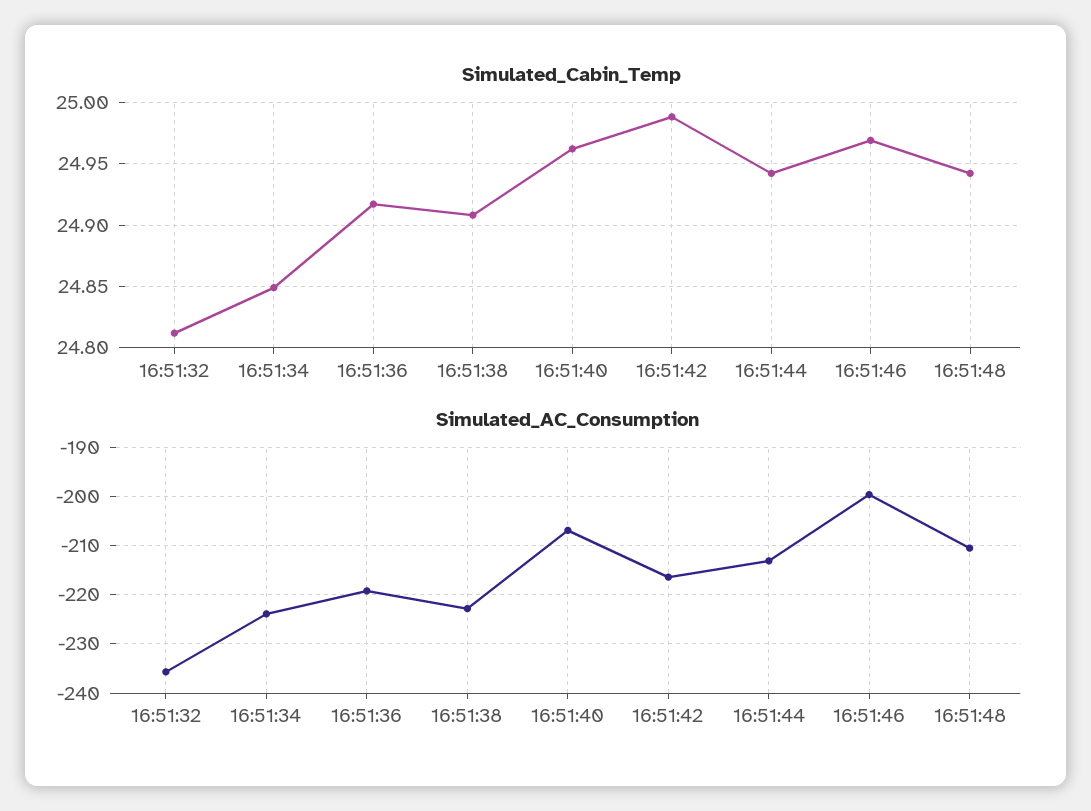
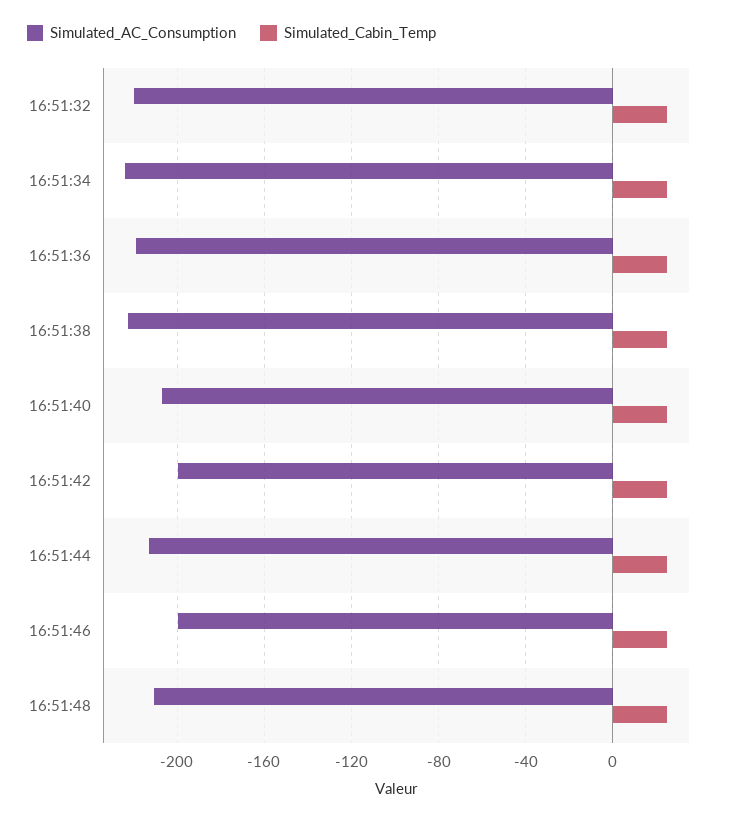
  {
    "Simulated_Cabin_Temp": {
      "16:51:32": 24.81,
      "16:51:34": 24.85,
      "16:51:36": 24.915,
      "16:51:38": 24.91,
      "16:51:40": 24.96,
      "16:51:42": 24.99,
      "16:51:44": 24.94,
      "16:51:46": 24.97,
      "16:51:48": 24.94
    },
    "Simulated_AC_Consumption": {
-     "16:51:32": -236,
+     "16:51:32": -220,
      "16:51:34": -224,
      "16:51:36": -220,
      "16:51:38": -222,
      "16:51:40": -206,
-     "16:51:42": -216,
+     "16:51:42": -200,
      "16:51:44": -214,
      "16:51:46": -200,
      "16:51:48": -210
    }
  }

